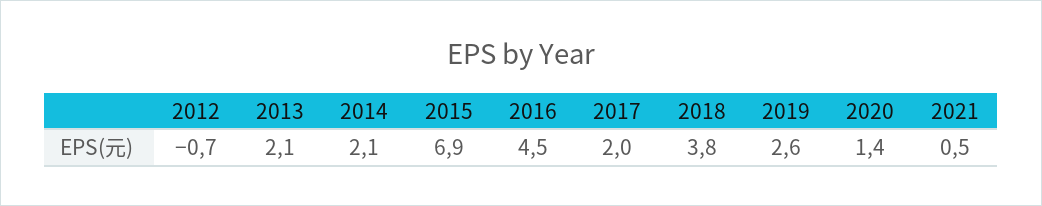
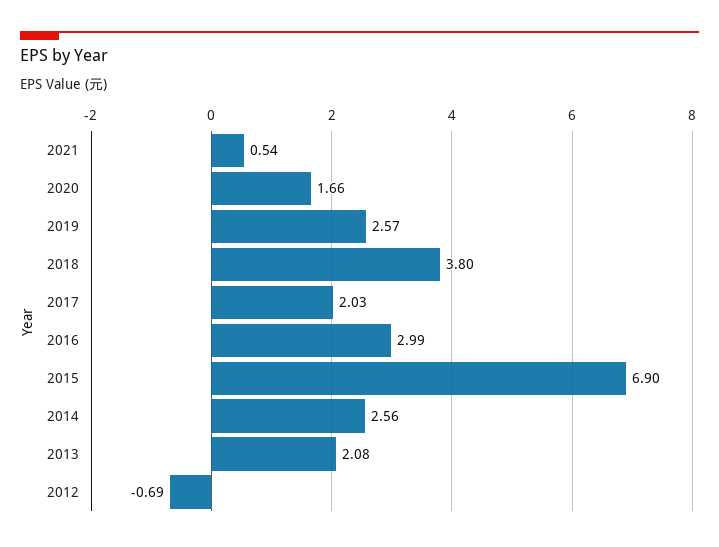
  {
    "2012": -0.69,
    "2013": 2.08,
-   "2014": 2.1,
+   "2014": 2.56,
    "2015": 6.9,
-   "2016": 4.5,
+   "2016": 2.99,
    "2017": 2.03,
    "2018": 3.8,
    "2019": 2.57,
-   "2020": 1.4,
+   "2020": 1.66,
    "2021": 0.54
  }

